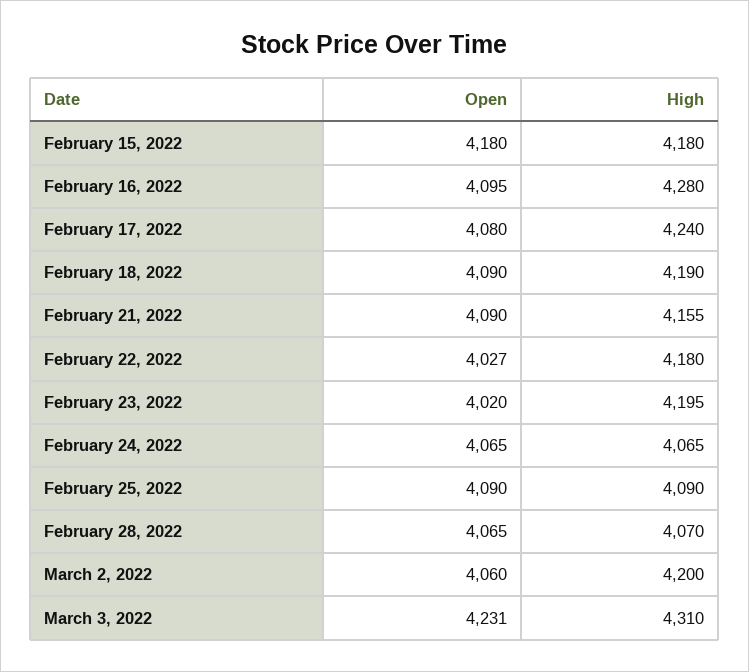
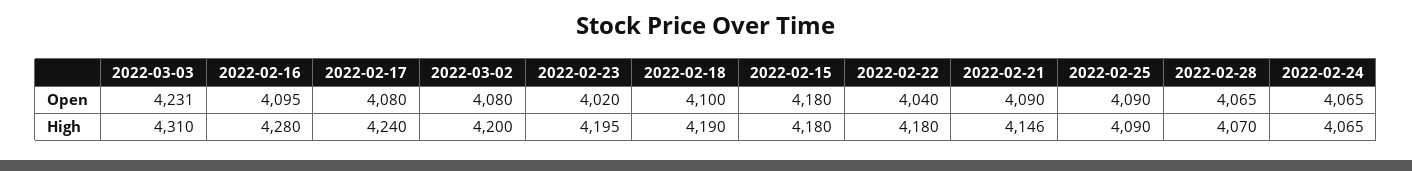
  {
    "Open": {
      "February 15, 2022": 4180,
      "February 16, 2022": 4095,
      "February 17, 2022": 4080,
-     "February 18, 2022": 4090,
+     "February 18, 2022": 4100,
      "February 21, 2022": 4090,
-     "February 22, 2022": 4027,
+     "February 22, 2022": 4040,
      "February 23, 2022": 4020,
      "February 24, 2022": 4065,
      "February 25, 2022": 4090,
      "February 28, 2022": 4065,
-     "March 2, 2022": 4060,
+     "March 2, 2022": 4080,
      "March 3, 2022": 4231
    },
    "High": {
      "February 15, 2022": 4180,
      "February 16, 2022": 4280,
      "February 17, 2022": 4240,
      "February 18, 2022": 4190,
-     "February 21, 2022": 4155,
+     "February 21, 2022": 4146,
      "February 22, 2022": 4180,
      "February 23, 2022": 4195,
      "February 24, 2022": 4065,
      "February 25, 2022": 4090,
      "February 28, 2022": 4070,
      "March 2, 2022": 4200,
      "March 3, 2022": 4310
    }
  }

